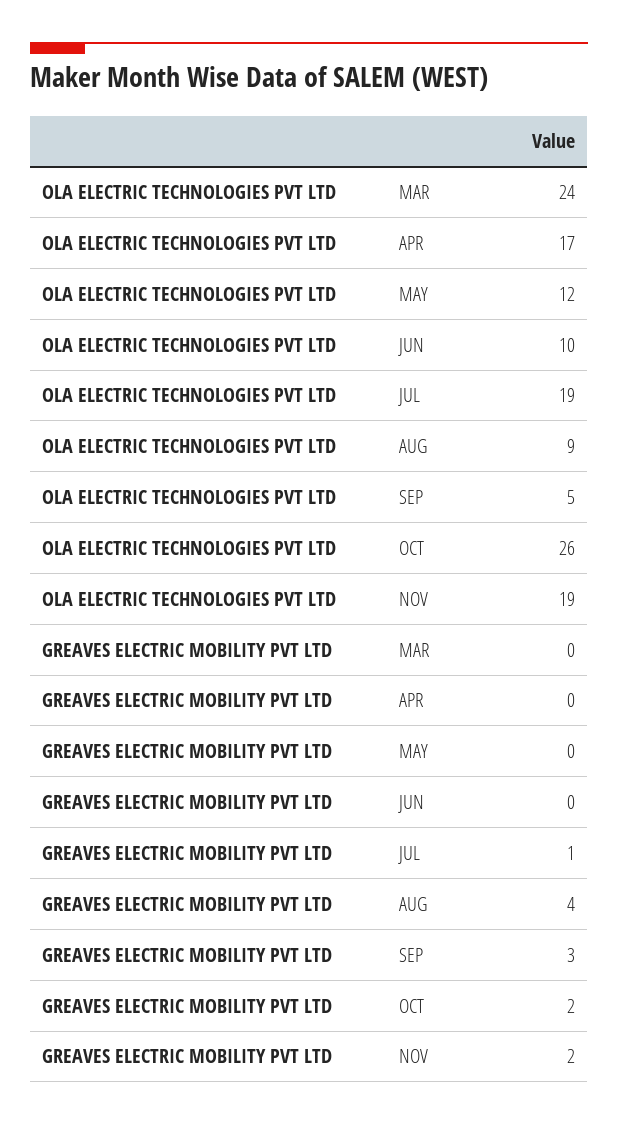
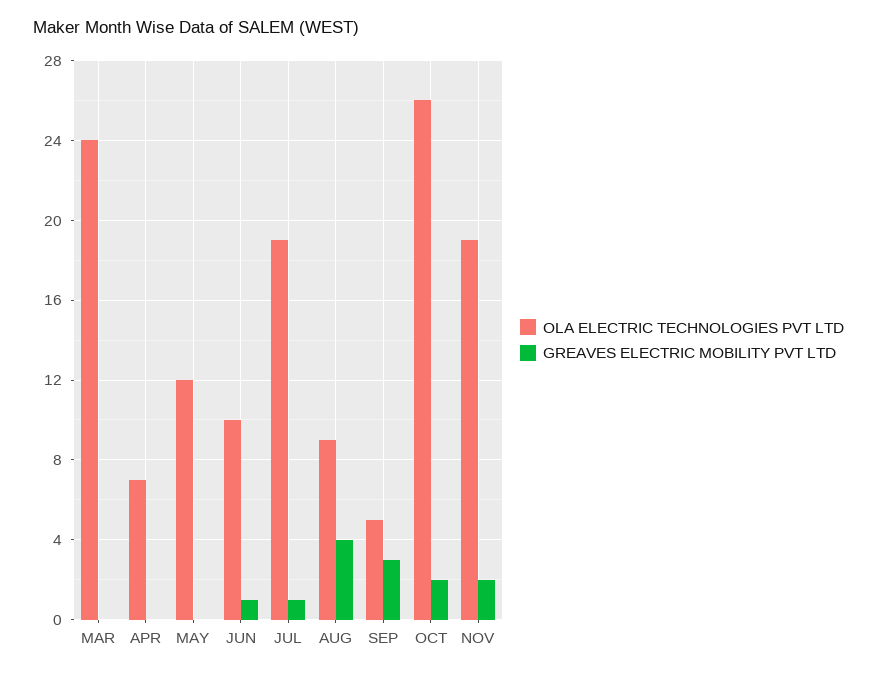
  {
    "OLA ELECTRIC TECHNOLOGIES PVT LTD": {
      "MAR": 24,
-     "APR": 17,
+     "APR": 7,
      "MAY": 12,
      "JUN": 10,
      "JUL": 19,
      "AUG": 9,
      "SEP": 5,
      "OCT": 26,
      "NOV": 19
    },
    "GREAVES ELECTRIC MOBILITY PVT LTD": {
      "MAR": 0,
      "APR": 0,
      "MAY": 0,
-     "JUN": 0,
+     "JUN": 1,
      "JUL": 1,
      "AUG": 4,
      "SEP": 3,
      "OCT": 2,
      "NOV": 2
    }
  }

